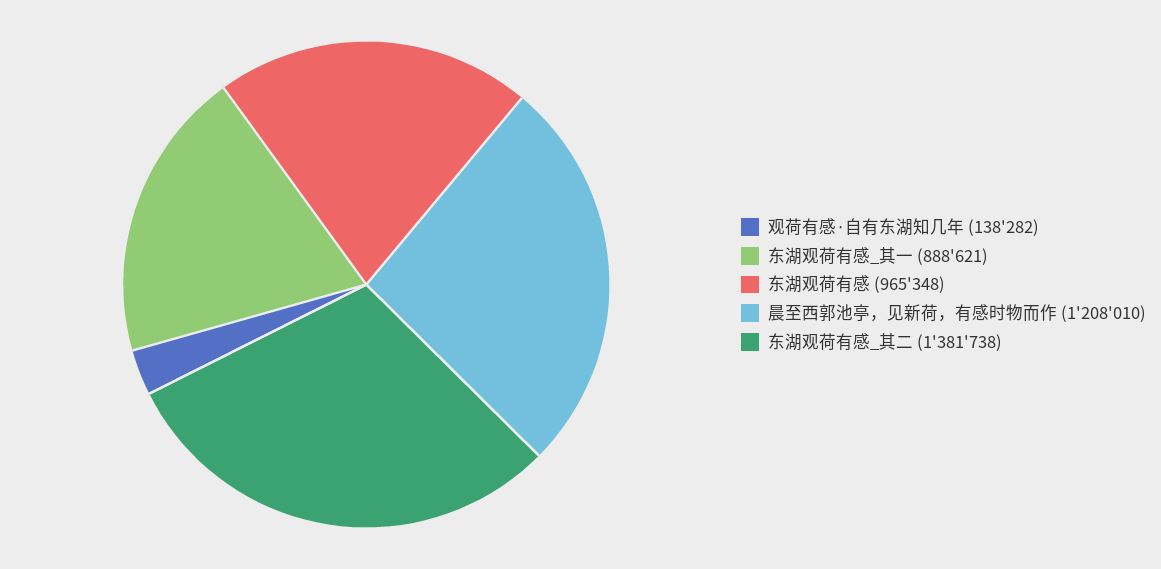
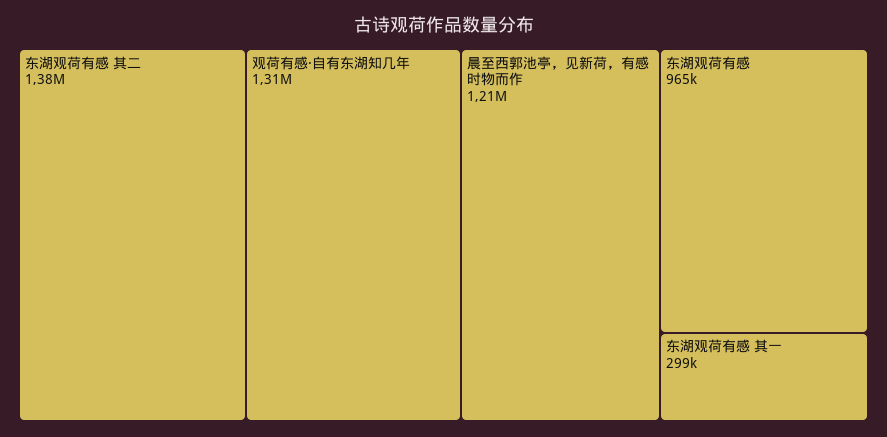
  {
-   "观荷有感·自有东湖知几年": 138282,
+   "观荷有感·自有东湖知几年": 1310000,
-   "东湖观荷有感_其一": 888621,
+   "东湖观荷有感_其一": 299000,
    "东湖观荷有感": 965348,
    "晨至西郭池亭，见新荷，有感时物而作": 1208010,
    "东湖观荷有感_其二": 1381738
  }

